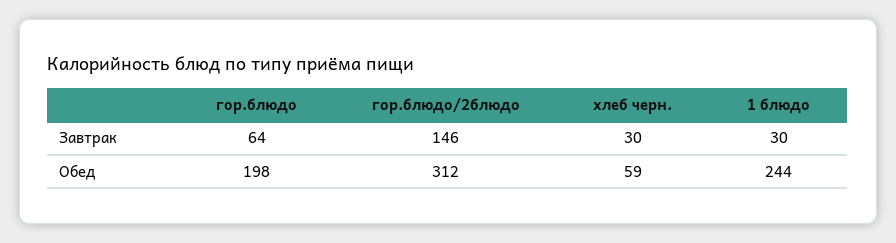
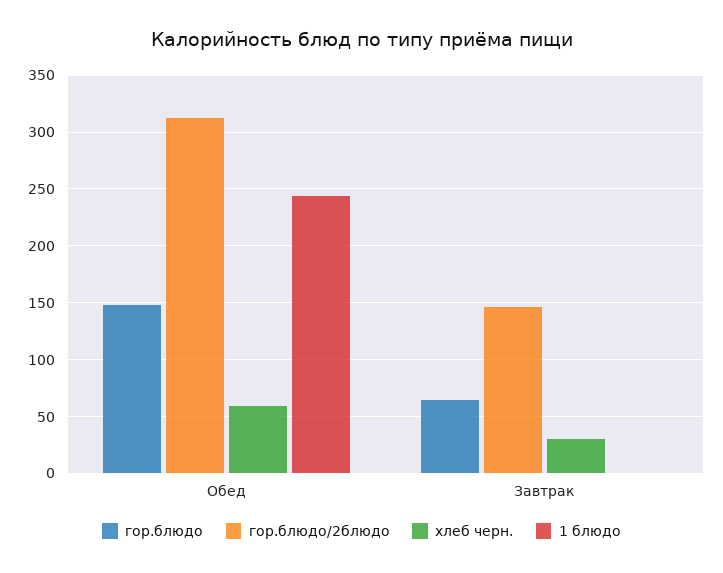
  {
    "гор.блюдо": {
      "Завтрак": 64,
-     "Обед": 198
+     "Обед": 150
    },
    "гор.блюдо/2блюдо": {
      "Завтрак": 146,
      "Обед": 312
    },
    "хлеб черн.": {
      "Завтрак": 30,
      "Обед": 59
    },
    "1 блюдо": {
-     "Завтрак": 30,
+     "Завтрак": 0,
      "Обед": 244
    }
  }

